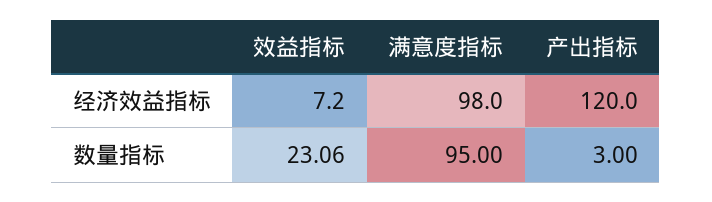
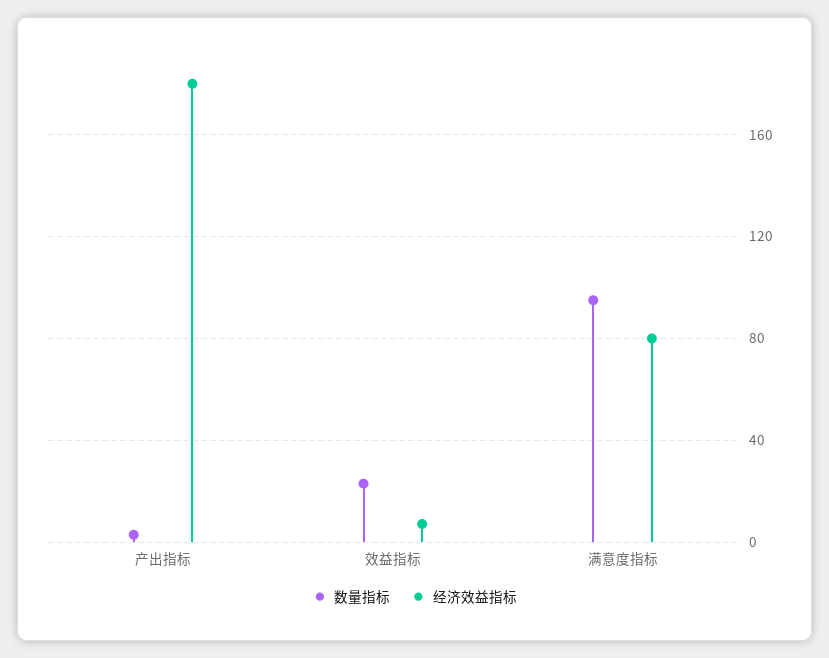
  {
    "经济效益指标": {
      "效益指标": 7.2,
-     "满意度指标": 98,
+     "满意度指标": 80,
-     "产出指标": 120
+     "产出指标": 180
    },
    "数量指标": {
      "效益指标": 23.06,
      "满意度指标": 95,
      "产出指标": 3
    }
  }

